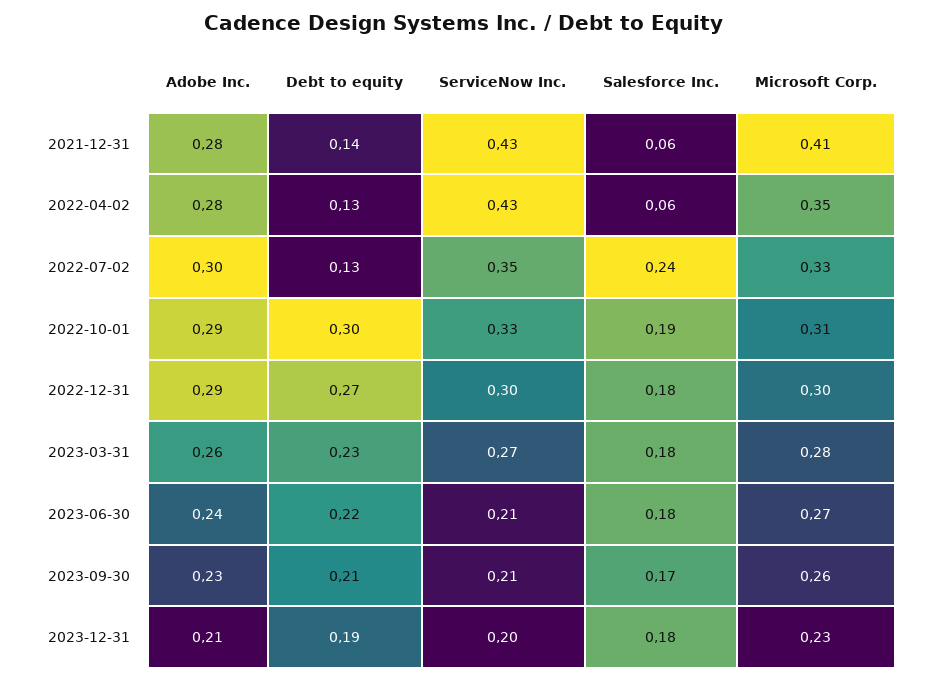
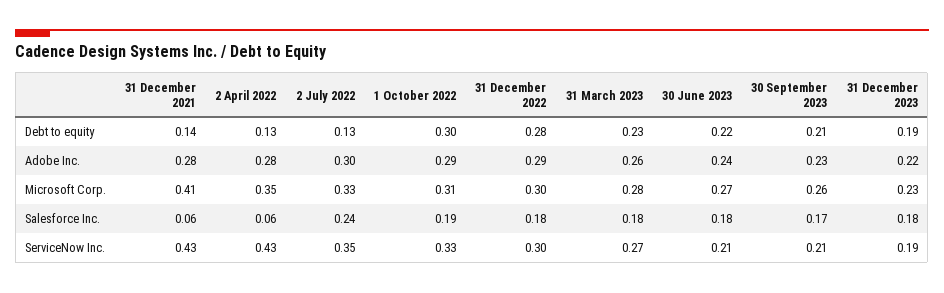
  {
    "Adobe Inc.": {
      "2021-12-31": 0.28,
      "2022-04-02": 0.28,
      "2022-07-02": 0.3,
      "2022-10-01": 0.29,
      "2022-12-31": 0.29,
      "2023-03-31": 0.26,
      "2023-06-30": 0.24,
      "2023-09-30": 0.23,
-     "2023-12-31": 0.21
+     "2023-12-31": 0.22
    },
    "Debt to equity": {
      "2021-12-31": 0.14,
      "2022-04-02": 0.13,
      "2022-07-02": 0.13,
      "2022-10-01": 0.3,
-     "2022-12-31": 0.27,
+     "2022-12-31": 0.28,
      "2023-03-31": 0.23,
      "2023-06-30": 0.22,
      "2023-09-30": 0.21,
      "2023-12-31": 0.19
    },
    "ServiceNow Inc.": {
      "2021-12-31": 0.43,
      "2022-04-02": 0.43,
      "2022-07-02": 0.35,
      "2022-10-01": 0.33,
      "2022-12-31": 0.3,
      "2023-03-31": 0.27,
      "2023-06-30": 0.21,
      "2023-09-30": 0.21,
-     "2023-12-31": 0.2
+     "2023-12-31": 0.19
    },
    "Salesforce Inc.": {
      "2021-12-31": 0.06,
      "2022-04-02": 0.06,
      "2022-07-02": 0.24,
      "2022-10-01": 0.19,
      "2022-12-31": 0.18,
      "2023-03-31": 0.18,
      "2023-06-30": 0.18,
      "2023-09-30": 0.17,
      "2023-12-31": 0.18
    },
    "Microsoft Corp.": {
      "2021-12-31": 0.41,
      "2022-04-02": 0.35,
      "2022-07-02": 0.33,
      "2022-10-01": 0.31,
      "2022-12-31": 0.3,
      "2023-03-31": 0.28,
      "2023-06-30": 0.27,
      "2023-09-30": 0.26,
      "2023-12-31": 0.23
    }
  }

